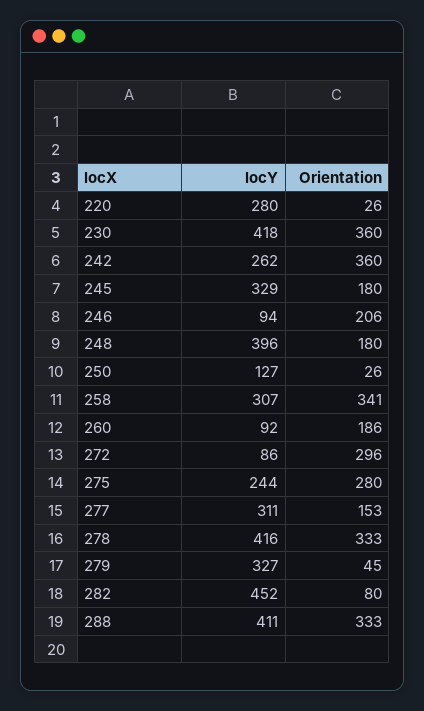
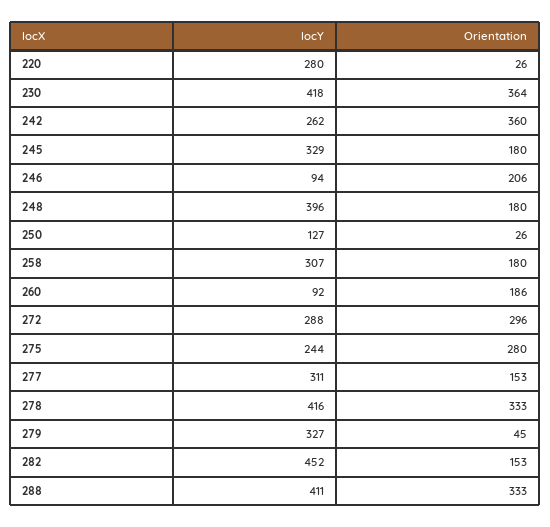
  {
    "locY": {
      "220": 280,
      "230": 418,
      "242": 262,
      "245": 329,
      "246": 94,
      "248": 396,
      "250": 127,
      "258": 307,
      "260": 92,
-     "272": 86,
+     "272": 288,
      "275": 244,
      "277": 311,
      "278": 416,
      "279": 327,
      "282": 452,
      "288": 411
    },
    "Orientation": {
      "220": 26,
-     "230": 360,
+     "230": 364,
      "242": 360,
      "245": 180,
      "246": 206,
      "248": 180,
      "250": 26,
-     "258": 341,
+     "258": 180,
      "260": 186,
      "272": 296,
      "275": 280,
      "277": 153,
      "278": 333,
      "279": 45,
-     "282": 80,
+     "282": 153,
      "288": 333
    }
  }

